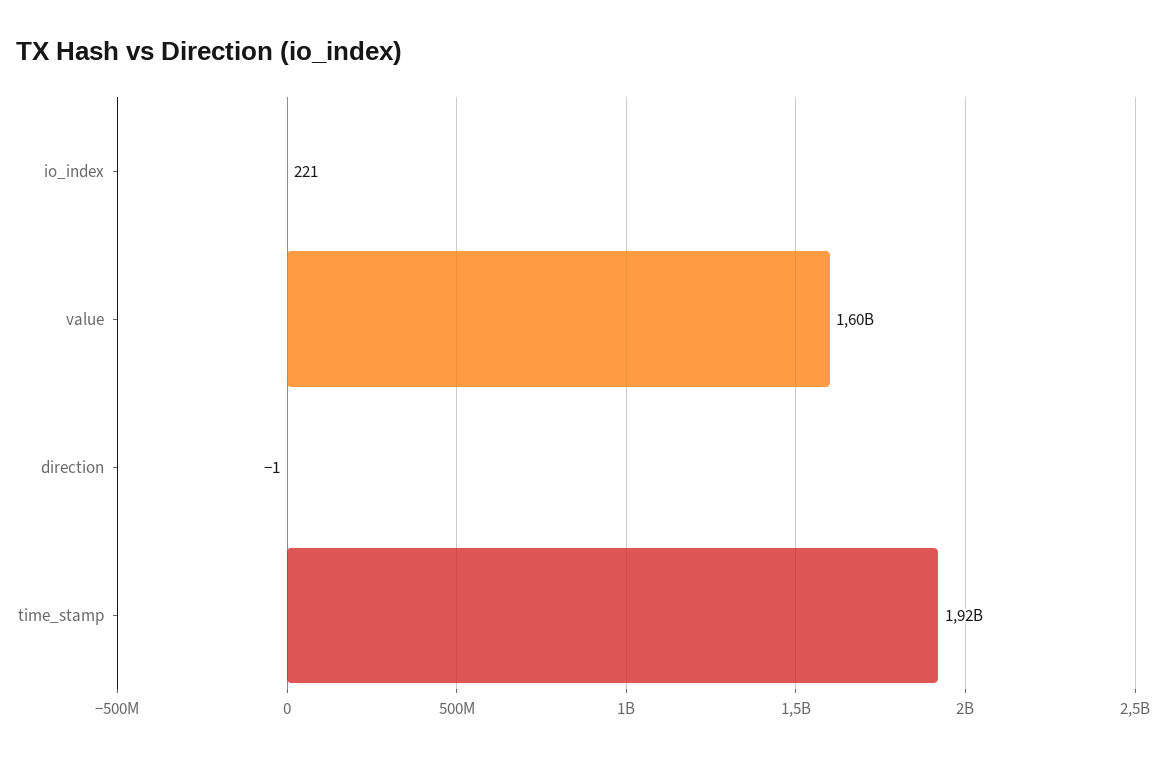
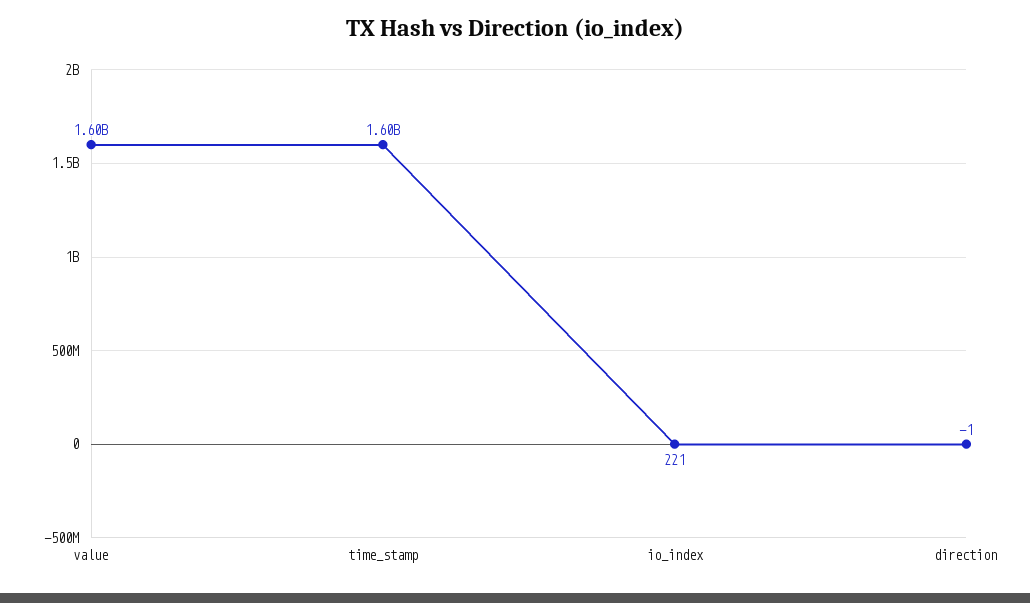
  {
    "io_index": 221,
    "value": 1600000000,
    "direction": -1,
-   "time_stamp": 1920000000
+   "time_stamp": 1600000000
  }

